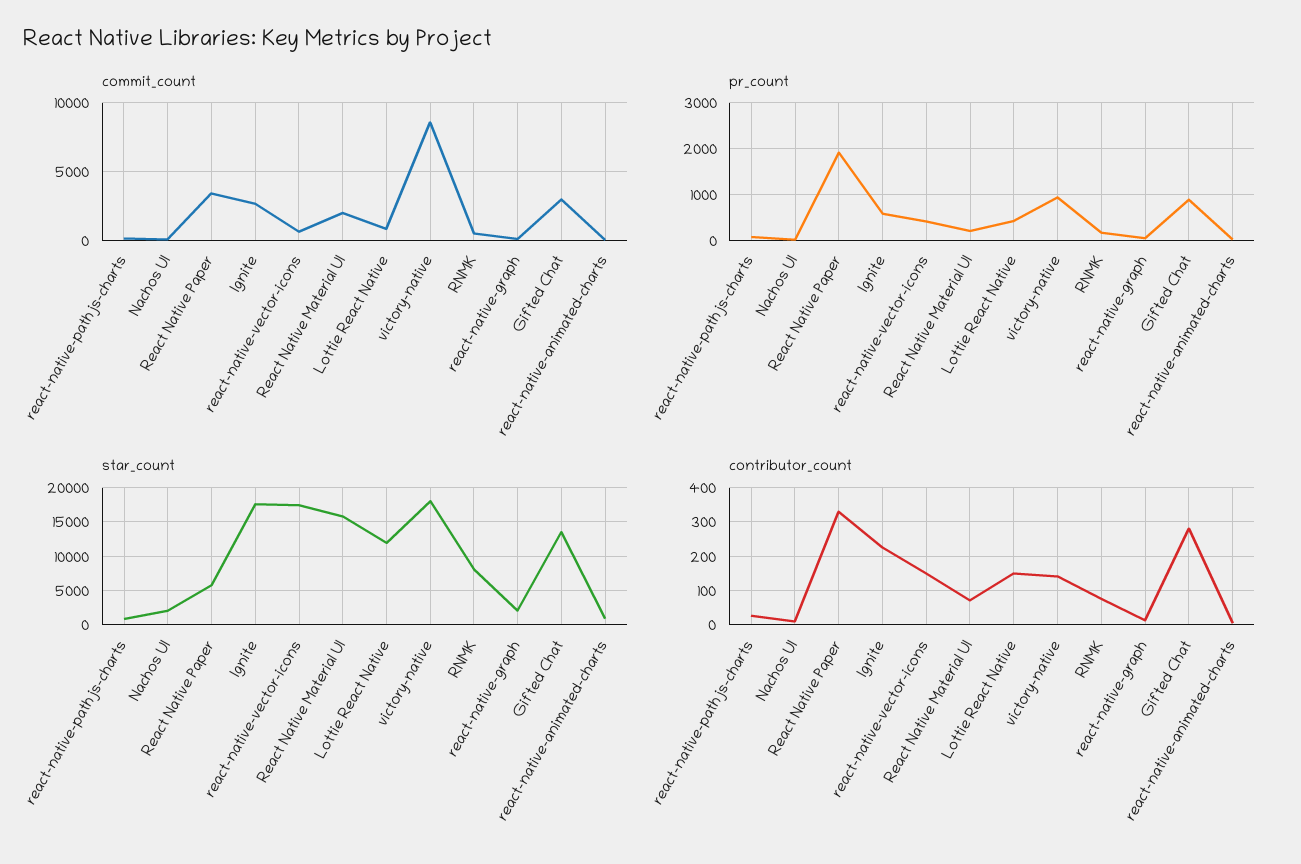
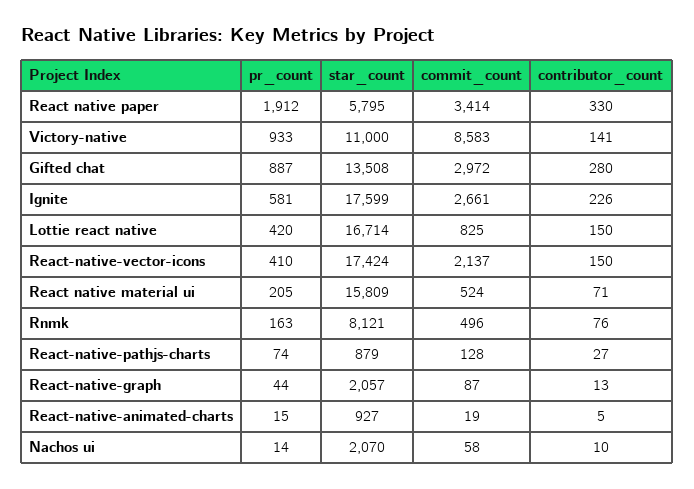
  {
    "commit_count": {
      "react-native-pathjs-charts": 128,
      "Nachos UI": 58,
      "React Native Paper": 3414,
      "Ignite": 2661,
-     "react-native-vector-icons": 500,
+     "react-native-vector-icons": 2137,
-     "React Native Material UI": 2000,
+     "React Native Material UI": 524,
      "Lottie React Native": 825,
      "victory-native": 8583,
      "RNMK": 496,
      "react-native-graph": 87,
      "Gifted Chat": 2972,
      "react-native-animated-charts": 19
    },
    "pr_count": {
      "react-native-pathjs-charts": 74,
      "Nachos UI": 14,
      "React Native Paper": 1912,
      "Ignite": 581,
      "react-native-vector-icons": 410,
      "React Native Material UI": 205,
      "Lottie React Native": 420,
      "victory-native": 933,
      "RNMK": 163,
      "react-native-graph": 44,
      "Gifted Chat": 887,
      "react-native-animated-charts": 15
    },
    "star_count": {
      "react-native-pathjs-charts": 879,
      "Nachos UI": 2070,
      "React Native Paper": 5795,
      "Ignite": 17599,
      "react-native-vector-icons": 17424,
      "React Native Material UI": 15809,
-     "Lottie React Native": 12000,
+     "Lottie React Native": 16714,
-     "victory-native": 18000,
+     "victory-native": 11000,
      "RNMK": 8121,
      "react-native-graph": 2057,
      "Gifted Chat": 13508,
      "react-native-animated-charts": 927
    },
    "contributor_count": {
      "react-native-pathjs-charts": 27,
      "Nachos UI": 10,
      "React Native Paper": 330,
      "Ignite": 226,
      "react-native-vector-icons": 150,
      "React Native Material UI": 71,
      "Lottie React Native": 150,
      "victory-native": 141,
      "RNMK": 76,
      "react-native-graph": 13,
      "Gifted Chat": 280,
      "react-native-animated-charts": 5
    }
  }

